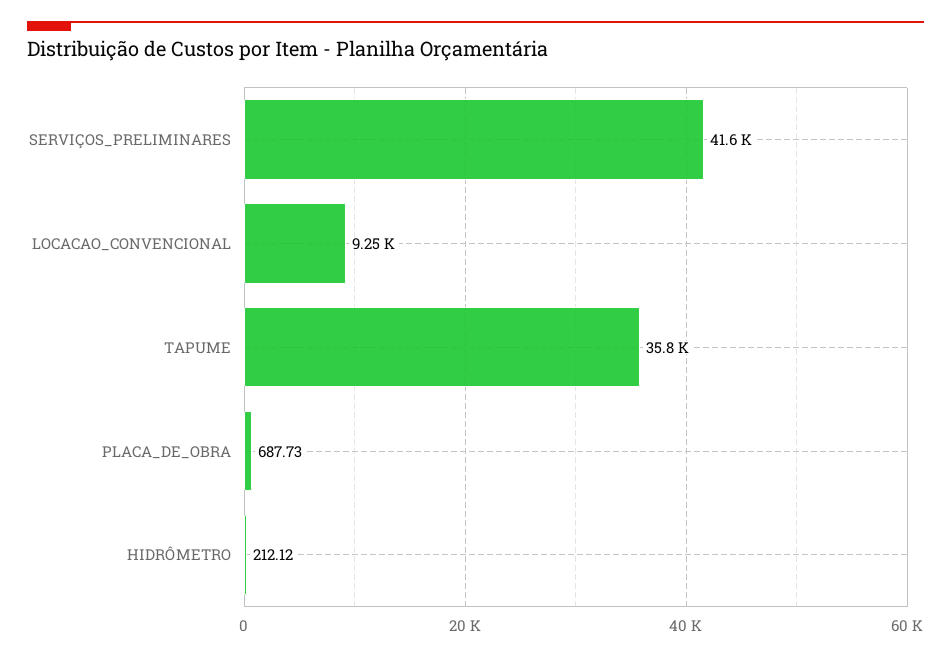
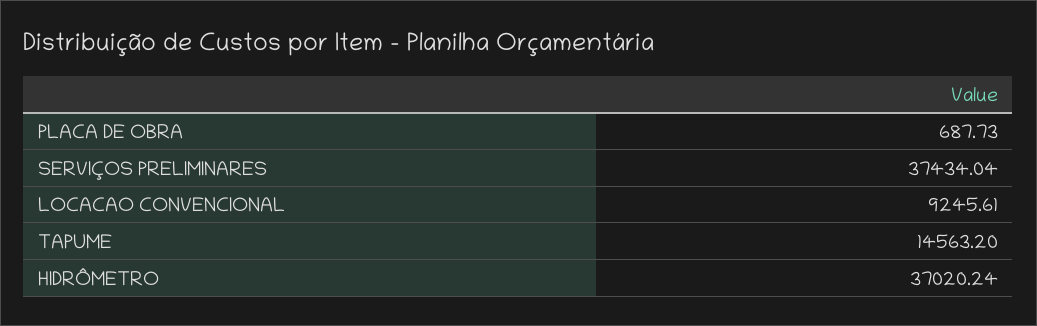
  {
-   "SERVIÇOS_PRELIMINARES": 41600,
+   "SERVIÇOS_PRELIMINARES": 37434.04,
    "LOCACAO_CONVENCIONAL": 9245.61,
-   "TAPUME": 35800,
+   "TAPUME": 14563.2,
    "PLACA_DE_OBRA": 687.73,
-   "HIDRÔMETRO": 212.12
+   "HIDRÔMETRO": 37020.24
  }

